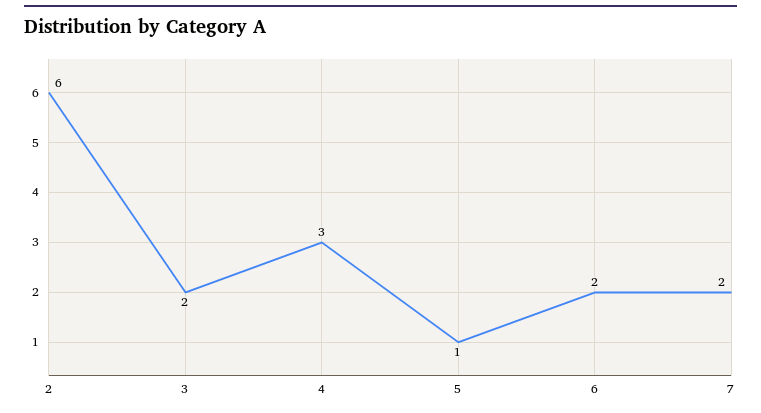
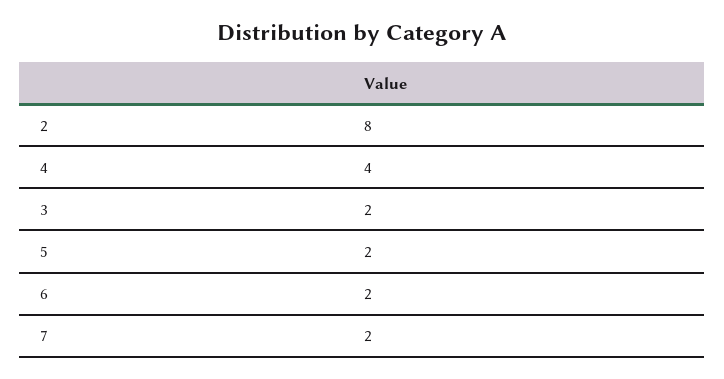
  {
-   "2": 6,
+   "2": 8,
    "3": 2,
-   "4": 3,
+   "4": 4,
-   "5": 1,
+   "5": 2,
    "6": 2,
    "7": 2
  }

